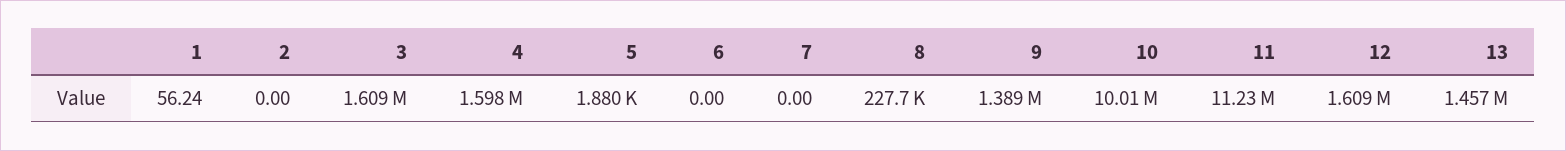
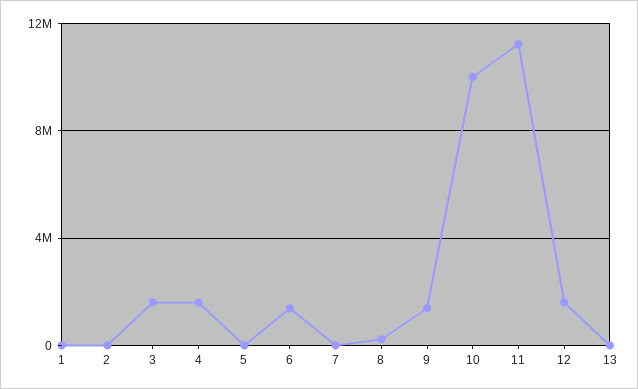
  {
    "1": 56.24,
    "2": 0,
    "3": 1609000,
    "4": 1598000,
    "5": 1880,
-   "6": 0,
+   "6": 1500000,
    "7": 0,
    "8": 227700,
    "9": 1389000,
    "10": 10010000,
    "11": 11230000,
    "12": 1609000,
-   "13": 1457000
+   "13": 0
  }

